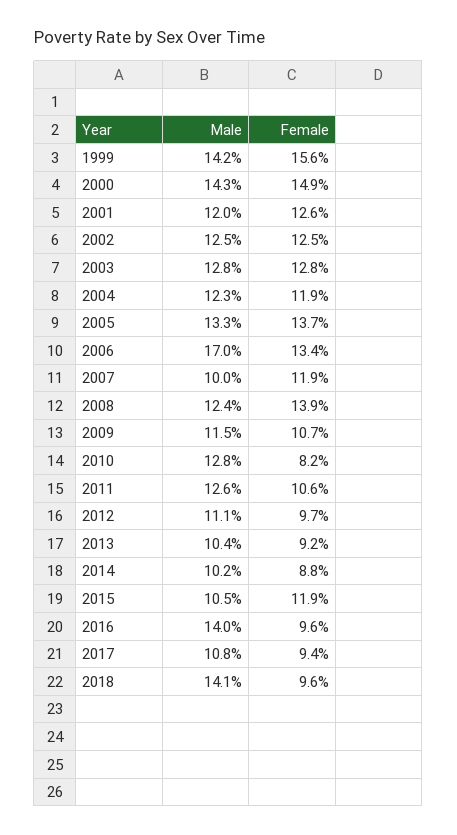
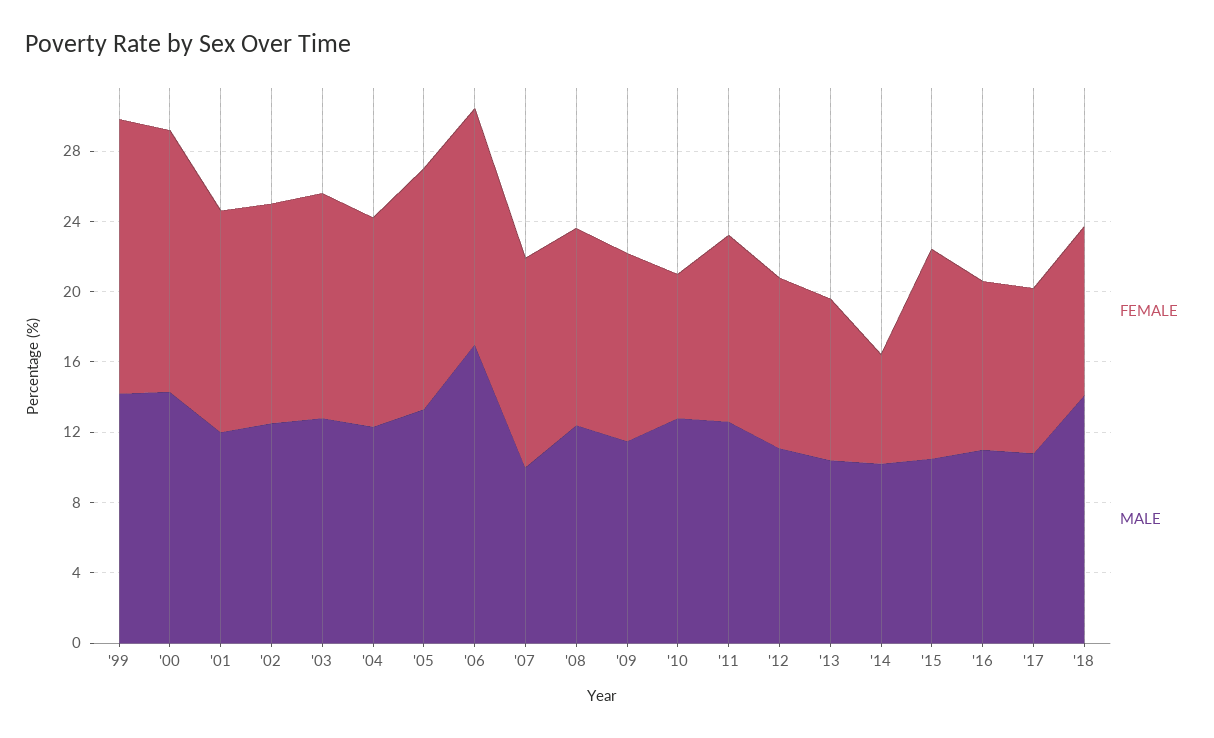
  {
    "Male": {
      "1999": 14.2,
      "2000": 14.3,
      "2001": 12,
      "2002": 12.5,
      "2003": 12.8,
      "2004": 12.3,
      "2005": 13.3,
      "2006": 17,
      "2007": 10,
      "2008": 12.4,
      "2009": 11.5,
      "2010": 12.8,
      "2011": 12.6,
      "2012": 11.1,
      "2013": 10.4,
      "2014": 10.2,
      "2015": 10.5,
-     "2016": 14,
+     "2016": 11,
      "2017": 10.8,
      "2018": 14.1
    },
    "Female": {
      "1999": 15.6,
      "2000": 14.9,
      "2001": 12.6,
      "2002": 12.5,
      "2003": 12.8,
      "2004": 11.9,
      "2005": 13.7,
      "2006": 13.4,
      "2007": 11.9,
-     "2008": 13.9,
+     "2008": 11,
      "2009": 10.7,
      "2010": 8.2,
      "2011": 10.6,
      "2012": 9.7,
      "2013": 9.2,
-     "2014": 8.8,
+     "2014": 6,
      "2015": 11.9,
      "2016": 9.6,
      "2017": 9.4,
      "2018": 9.6
    }
  }

